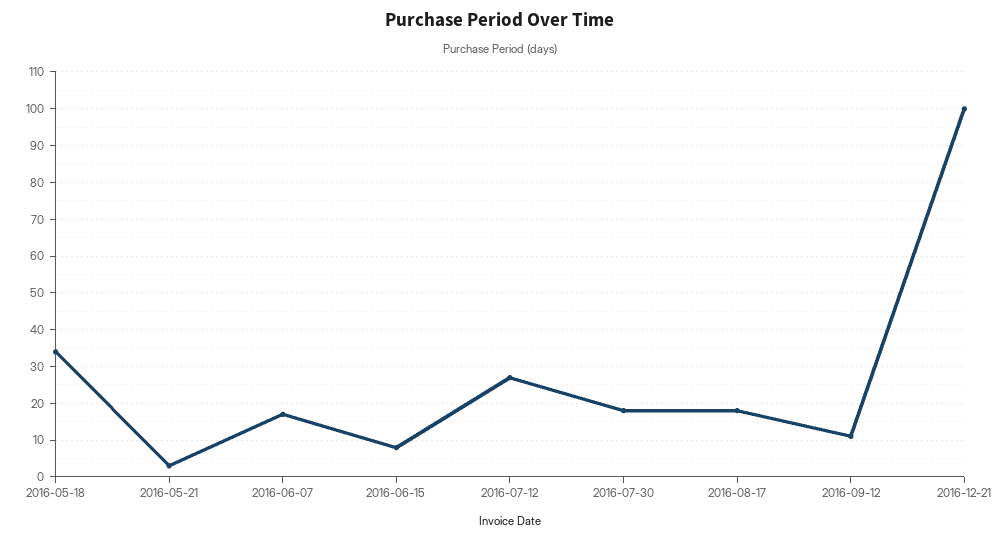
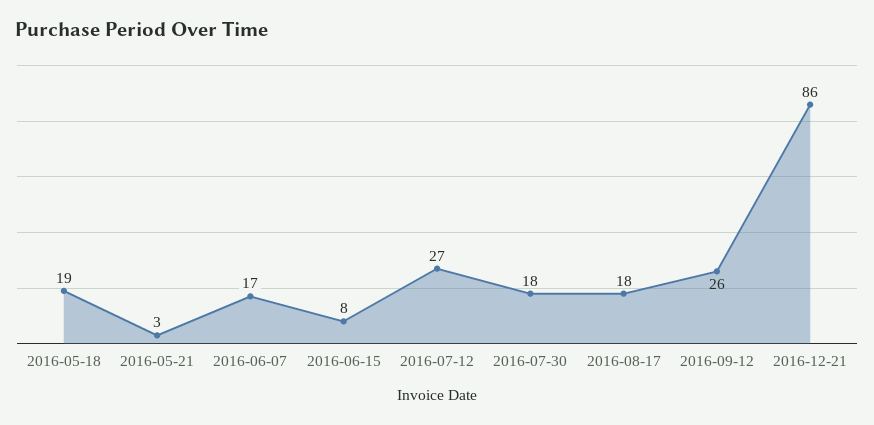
  {
-   "2016-05-18": 35,
+   "2016-05-18": 19,
    "2016-05-21": 3,
    "2016-06-07": 17,
    "2016-06-15": 8,
    "2016-07-12": 27,
    "2016-07-30": 18,
    "2016-08-17": 18,
-   "2016-09-12": 10,
+   "2016-09-12": 26,
-   "2016-12-21": 100
+   "2016-12-21": 86
  }

